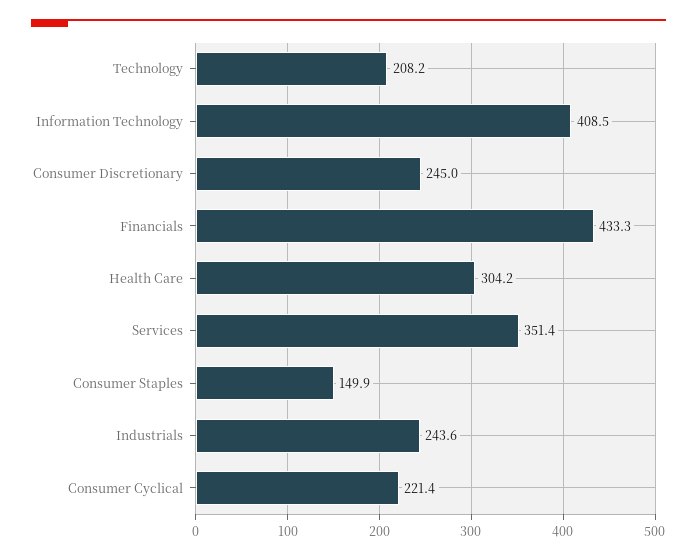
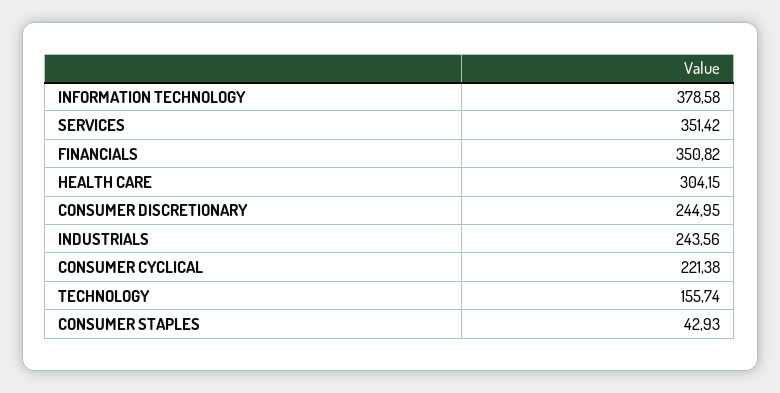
  {
-   "Technology": 208.2,
+   "Technology": 155.74,
-   "Information Technology": 408.5,
+   "Information Technology": 378.58,
    "Consumer Discretionary": 244.95,
-   "Financials": 433.3,
+   "Financials": 350.82,
    "Health Care": 304.15,
    "Services": 351.42,
-   "Consumer Staples": 149.9,
+   "Consumer Staples": 42.93,
    "Industrials": 243.56,
    "Consumer Cyclical": 221.38
  }

